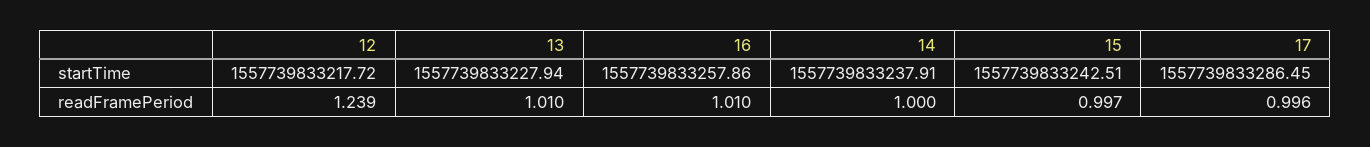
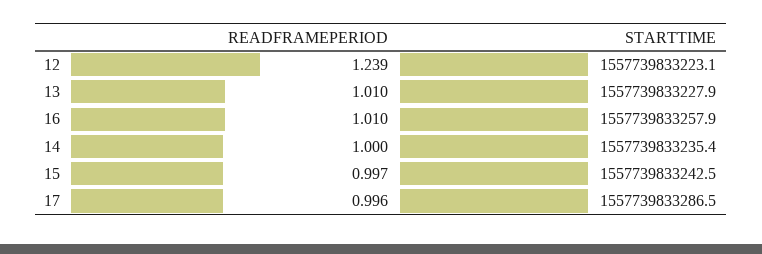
  {
    "12": {
-     "startTime": 1557739833217.72,
+     "startTime": 1557739833223.1,
      "readFramePeriod": 1.239
    },
    "13": {
      "startTime": 1557739833227.94,
      "readFramePeriod": 1.01
    },
    "16": {
      "startTime": 1557739833257.86,
      "readFramePeriod": 1.01
    },
    "14": {
-     "startTime": 1557739833237.91,
+     "startTime": 1557739833235.4,
      "readFramePeriod": 1
    },
    "15": {
      "startTime": 1557739833242.51,
      "readFramePeriod": 0.997
    },
    "17": {
      "startTime": 1557739833286.45,
      "readFramePeriod": 0.996
    }
  }

